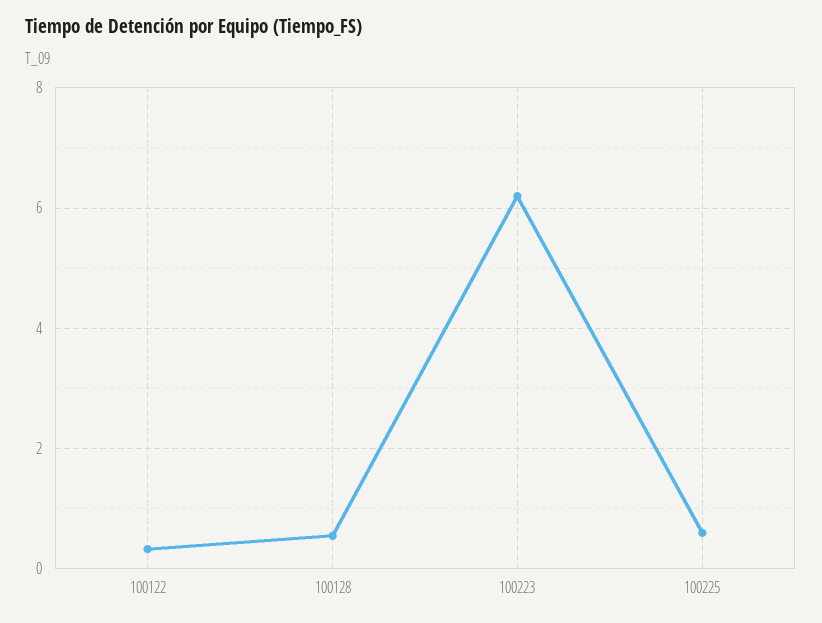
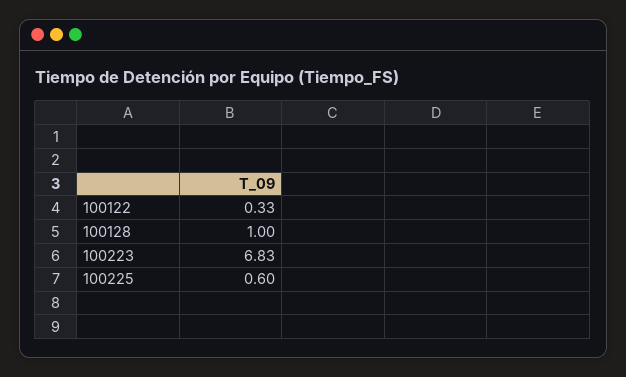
  {
    "100122": 0.33,
-   "100128": 0.6,
+   "100128": 1,
-   "100223": 6.2,
+   "100223": 6.83,
    "100225": 0.6
  }

